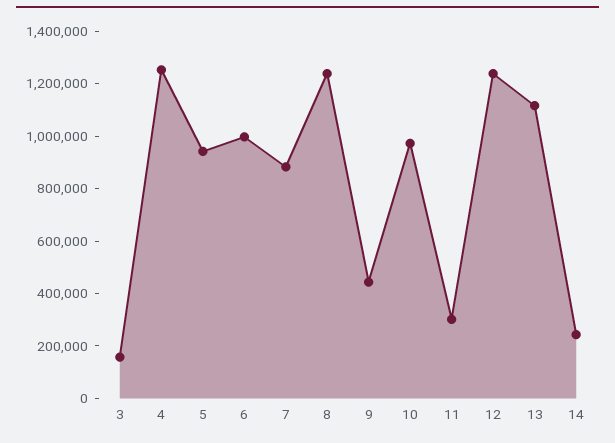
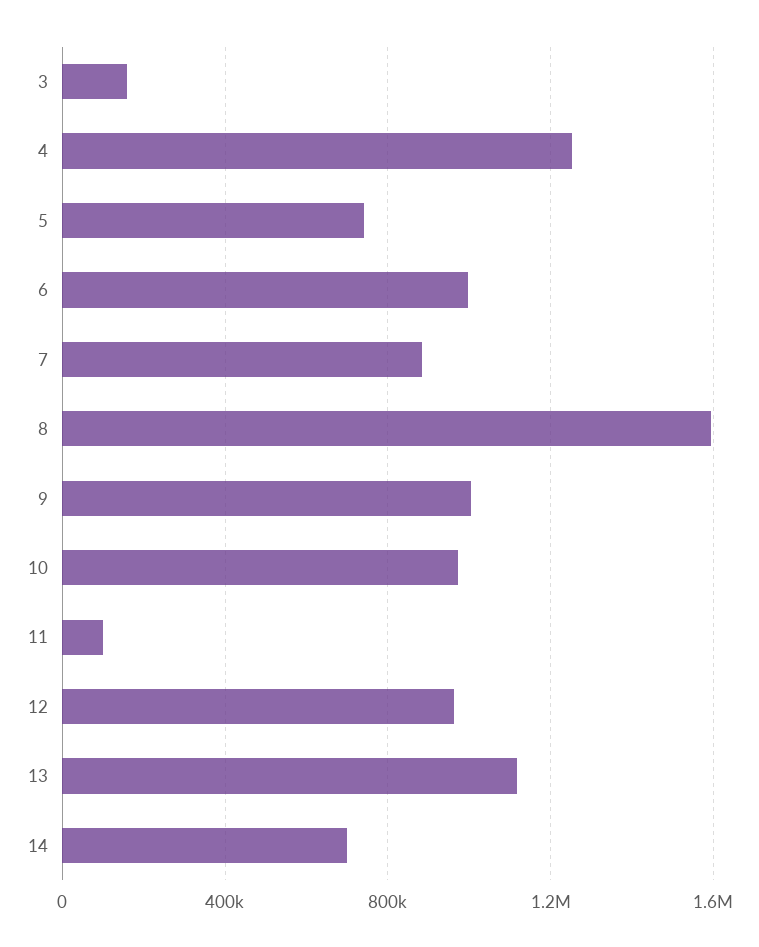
  {
    "3": 150000,
    "4": 1250000,
-   "5": 950000,
+   "5": 750000,
    "6": 1000000,
    "7": 900000,
-   "8": 1250000,
+   "8": 1600000,
-   "9": 450000,
+   "9": 1000000,
    "10": 950000,
-   "11": 300000,
+   "11": 100000,
-   "12": 1250000,
+   "12": 950000,
    "13": 1100000,
-   "14": 250000
+   "14": 700000
  }

